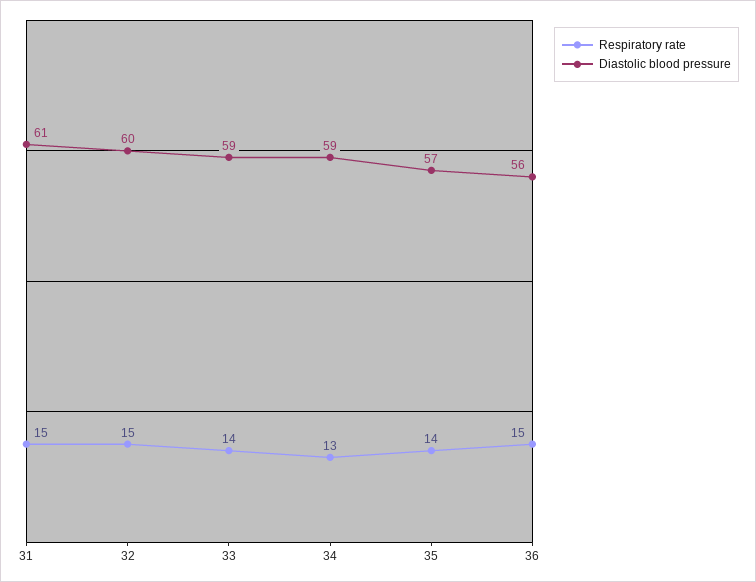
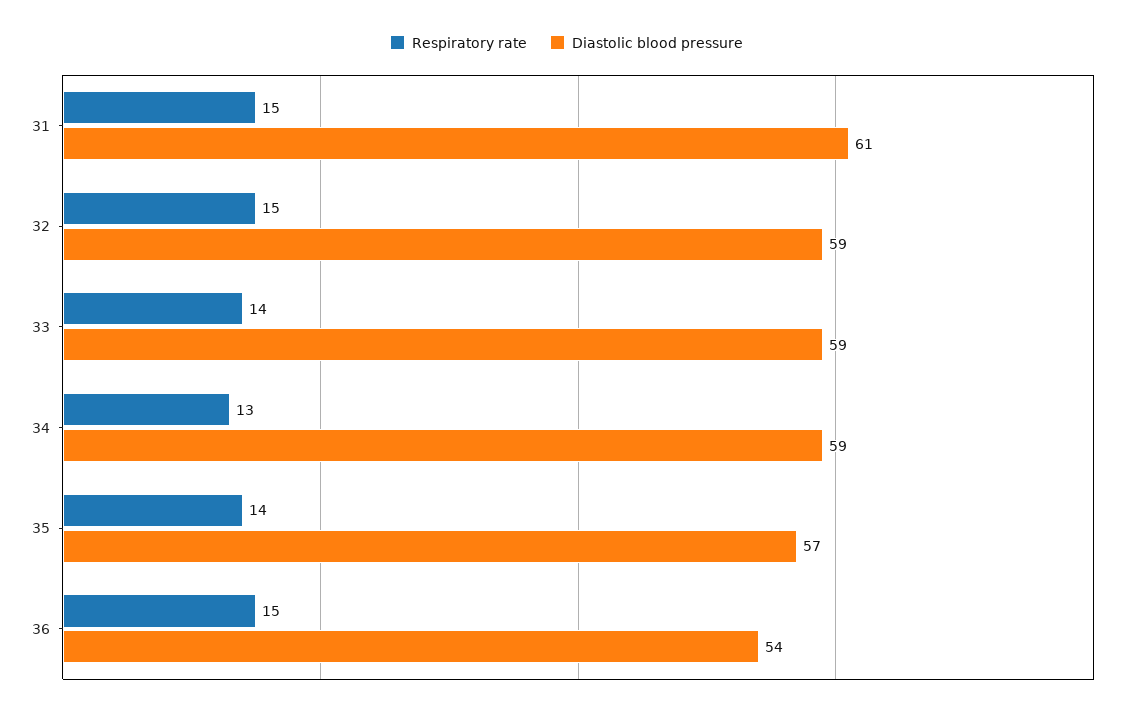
  {
    "Respiratory rate": {
      "31": 15,
      "32": 15,
      "33": 14,
      "34": 13,
      "35": 14,
      "36": 15
    },
    "Diastolic blood pressure": {
      "31": 61,
-     "32": 60,
+     "32": 59,
      "33": 59,
      "34": 59,
      "35": 57,
-     "36": 56
+     "36": 54
    }
  }

